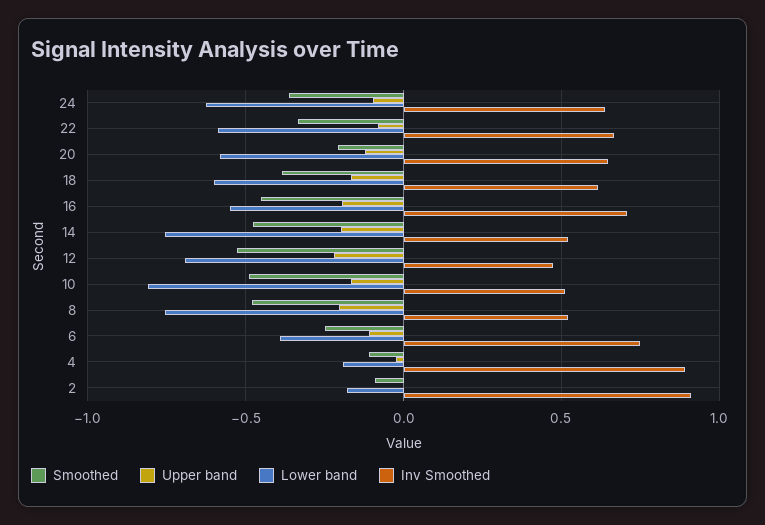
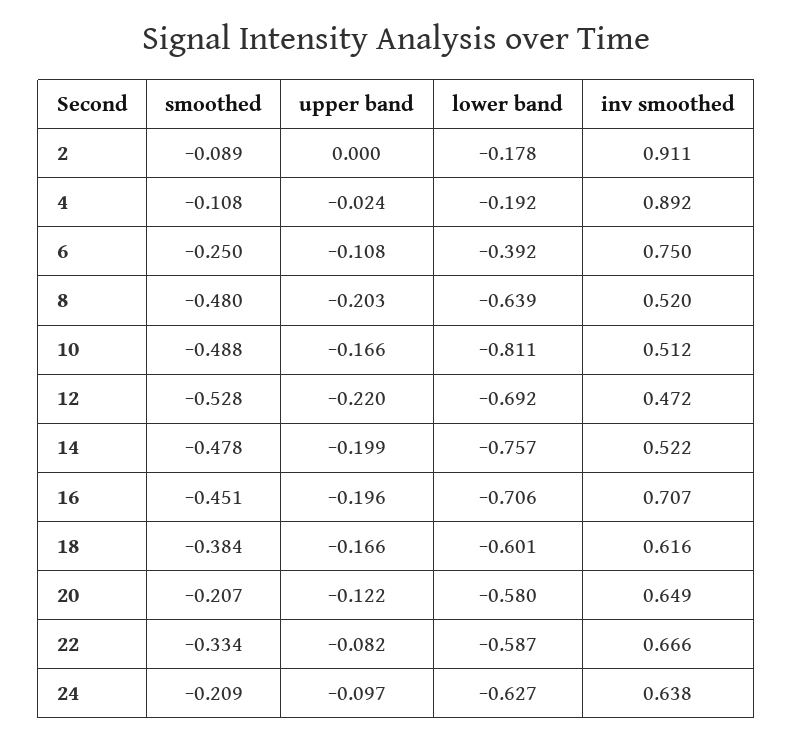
  {
    "Smoothed": {
-     "24": -0.35,
+     "24": -0.209,
      "22": -0.334,
      "20": -0.207,
      "18": -0.384,
      "16": -0.451,
      "14": -0.478,
      "12": -0.528,
      "10": -0.488,
      "8": -0.48,
      "6": -0.25,
      "4": -0.108,
      "2": -0.089
    },
    "Upper band": {
      "24": -0.097,
      "22": -0.082,
      "20": -0.122,
      "18": -0.166,
      "16": -0.196,
      "14": -0.199,
      "12": -0.22,
      "10": -0.166,
      "8": -0.203,
      "6": -0.108,
      "4": -0.024,
      "2": 0
    },
    "Lower band": {
      "24": -0.627,
      "22": -0.587,
      "20": -0.58,
      "18": -0.601,
-     "16": -0.55,
+     "16": -0.706,
      "14": -0.757,
      "12": -0.692,
      "10": -0.811,
-     "8": -0.75,
+     "8": -0.639,
      "6": -0.392,
      "4": -0.192,
      "2": -0.178
    },
    "Inv Smoothed": {
      "24": 0.638,
      "22": 0.666,
      "20": 0.649,
      "18": 0.616,
      "16": 0.707,
      "14": 0.522,
      "12": 0.472,
      "10": 0.512,
      "8": 0.52,
      "6": 0.75,
      "4": 0.892,
      "2": 0.911
    }
  }

